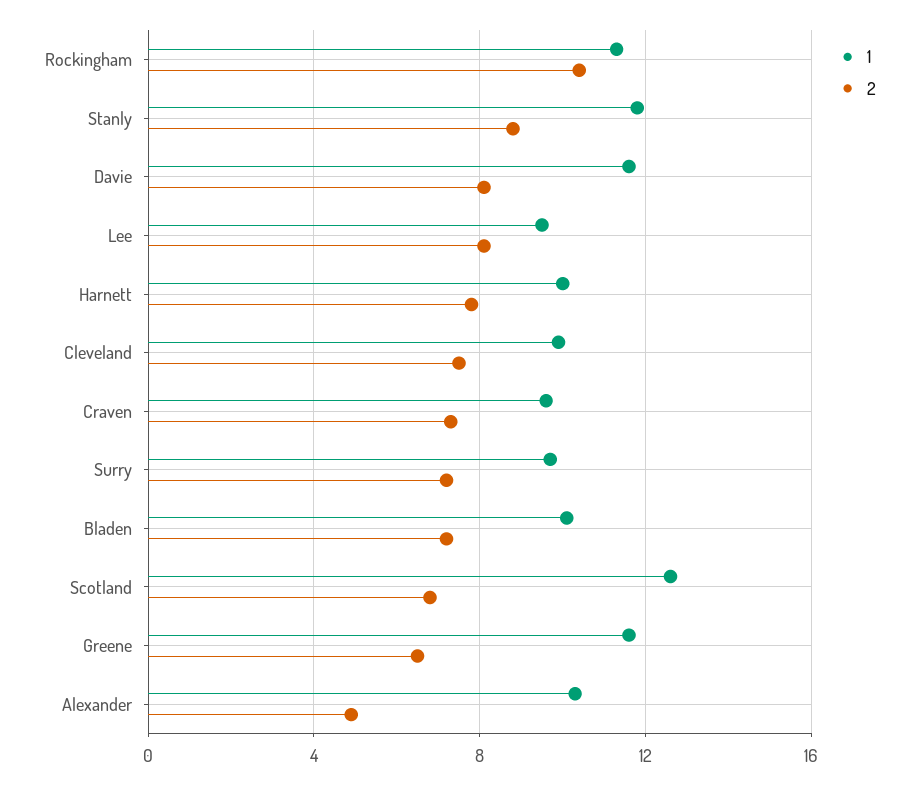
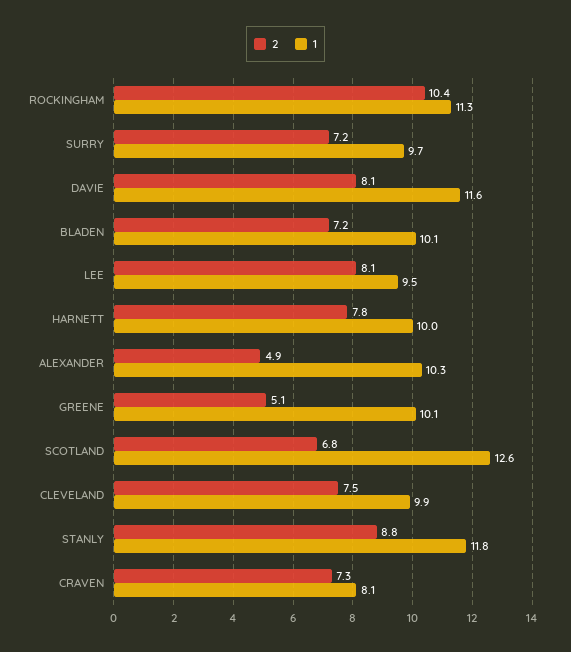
  {
    "1": {
      "Rockingham": 11.3,
      "Stanly": 11.8,
      "Davie": 11.6,
      "Lee": 9.5,
      "Harnett": 10,
      "Cleveland": 9.9,
-     "Craven": 9.5,
+     "Craven": 8.1,
      "Surry": 9.7,
      "Bladen": 10.1,
      "Scotland": 12.6,
-     "Greene": 11.5,
+     "Greene": 10.1,
      "Alexander": 10.3
    },
    "2": {
      "Rockingham": 10.4,
      "Stanly": 8.8,
      "Davie": 8.1,
      "Lee": 8.1,
      "Harnett": 7.8,
      "Cleveland": 7.5,
      "Craven": 7.3,
      "Surry": 7.2,
      "Bladen": 7.2,
      "Scotland": 6.8,
-     "Greene": 6.5,
+     "Greene": 5.1,
      "Alexander": 4.9
    }
  }

